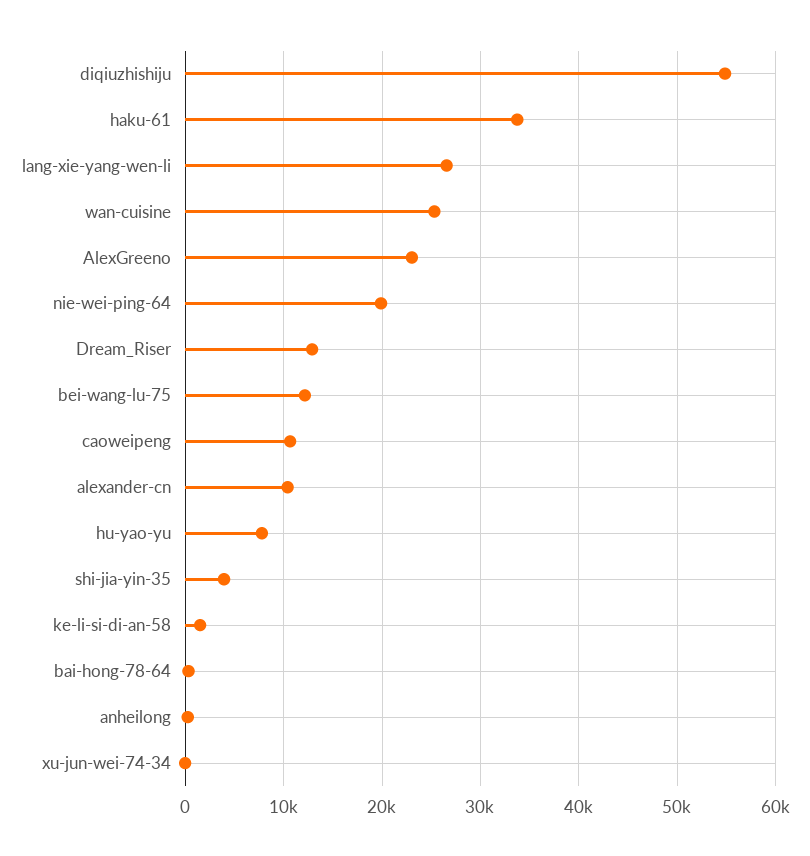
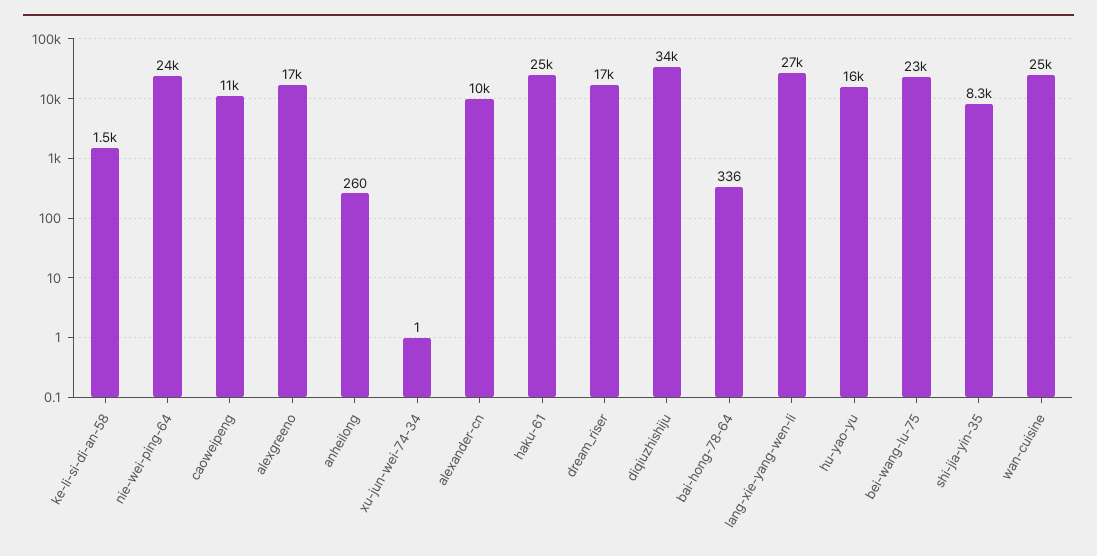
  {
-   "diqiuzhishiju": 55000,
+   "diqiuzhishiju": 34000,
-   "haku-61": 34000,
+   "haku-61": 25000,
    "lang-xie-yang-wen-li": 27000,
    "wan-cuisine": 25000,
-   "AlexGreeno": 23000,
+   "AlexGreeno": 17000,
-   "nie-wei-ping-64": 20000,
+   "nie-wei-ping-64": 24000,
-   "Dream_Riser": 13000,
+   "Dream_Riser": 17000,
-   "bei-wang-lu-75": 12000,
+   "bei-wang-lu-75": 23000,
    "caoweipeng": 11000,
    "alexander-cn": 10000,
-   "hu-yao-yu": 8000,
+   "hu-yao-yu": 16000,
-   "shi-jia-yin-35": 4000,
+   "shi-jia-yin-35": 8300,
    "ke-li-si-di-an-58": 1500,
    "bai-hong-78-64": 336,
    "anheilong": 260,
    "xu-jun-wei-74-34": 1
  }

